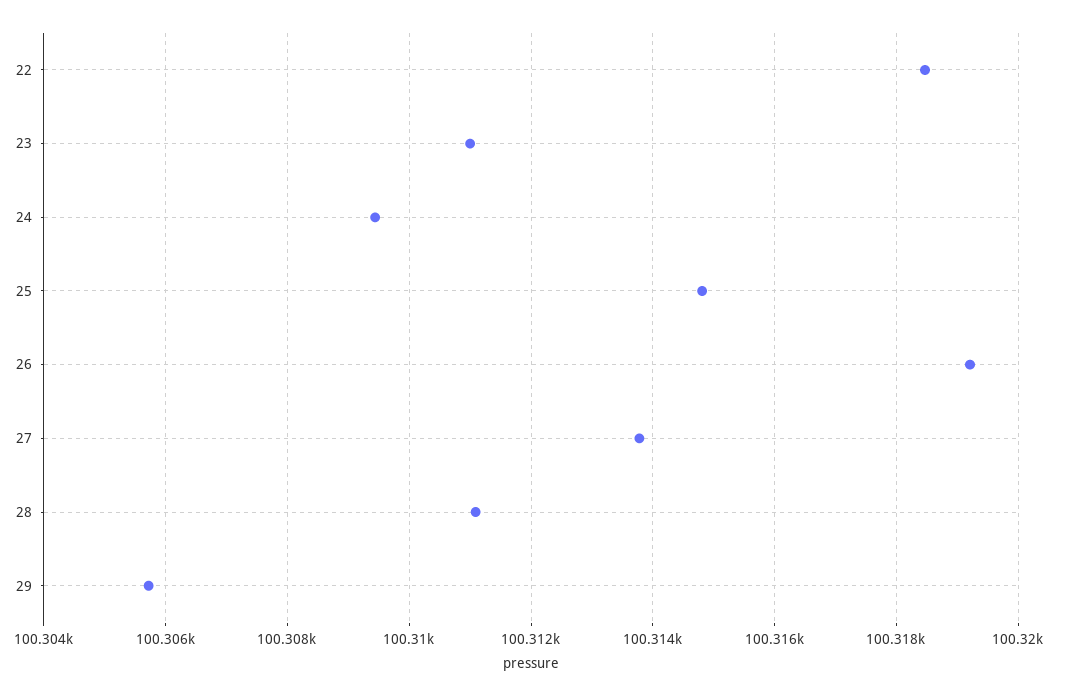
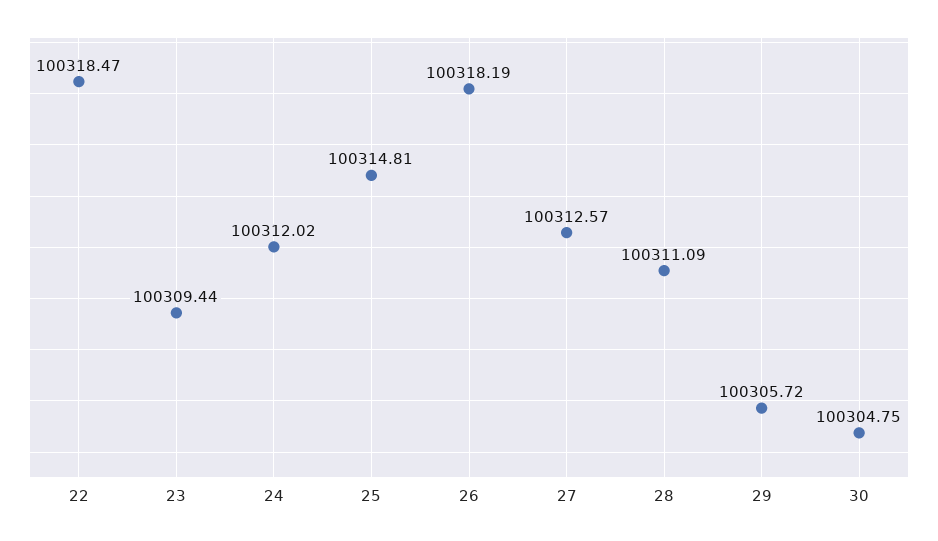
  {
    "22": 100318.47,
-   "23": 100311,
+   "23": 100309.44,
-   "24": 100309.4,
+   "24": 100312.02,
    "25": 100314.81,
-   "26": 100319.2,
+   "26": 100318.19,
-   "27": 100313.8,
+   "27": 100312.57,
    "28": 100311.09,
-   "29": 100305.72
+   "29": 100305.72,
+   "30": 100304.75
  }

